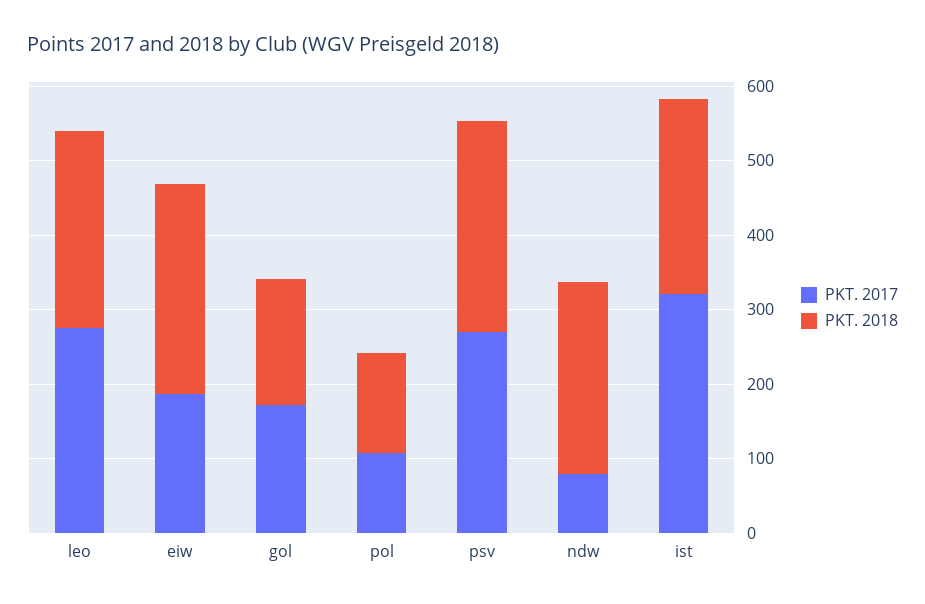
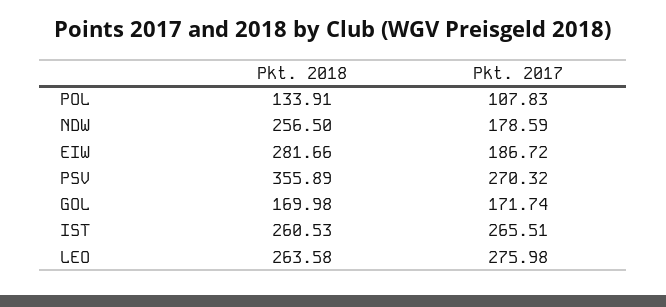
  {
    "PKT. 2017": {
      "leo": 275.98,
      "eiw": 186.72,
      "gol": 171.74,
      "pol": 107.83,
      "psv": 270.32,
-     "ndw": 80,
+     "ndw": 178.59,
-     "ist": 320
+     "ist": 265.51
    },
    "PKT. 2018": {
      "leo": 263.58,
      "eiw": 281.66,
      "gol": 169.98,
      "pol": 133.91,
-     "psv": 280,
+     "psv": 355.89,
      "ndw": 256.5,
      "ist": 260.53
    }
  }

